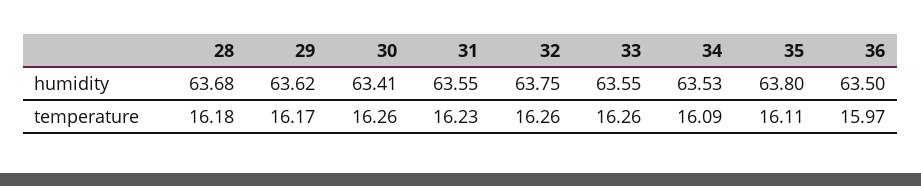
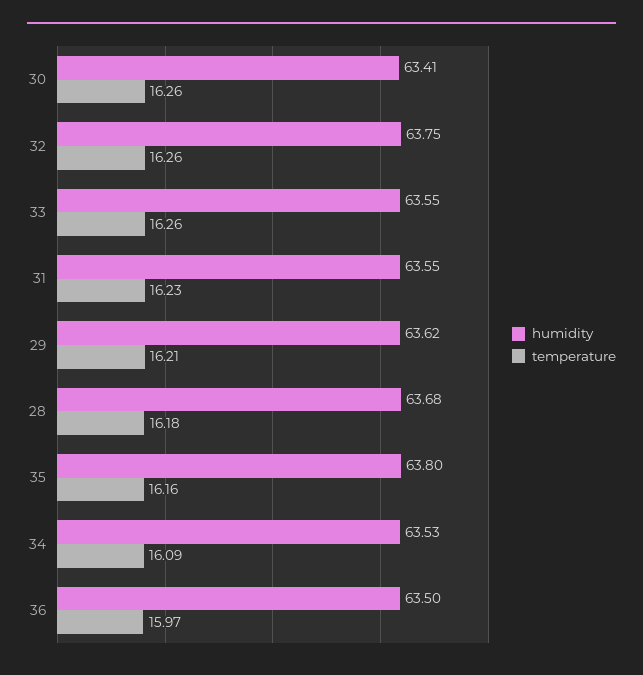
  {
    "humidity": {
      "28": 63.68,
      "29": 63.62,
      "30": 63.41,
      "31": 63.55,
      "32": 63.75,
      "33": 63.55,
      "34": 63.53,
      "35": 63.8,
      "36": 63.5
    },
    "temperature": {
      "28": 16.18,
-     "29": 16.17,
+     "29": 16.21,
      "30": 16.26,
      "31": 16.23,
      "32": 16.26,
      "33": 16.26,
      "34": 16.09,
-     "35": 16.11,
+     "35": 16.16,
      "36": 15.97
    }
  }

